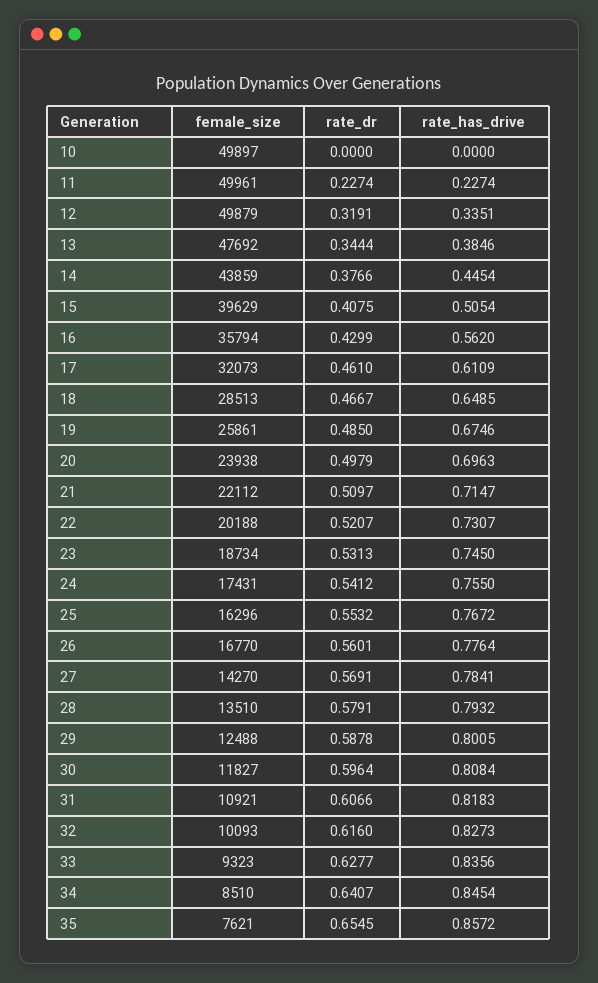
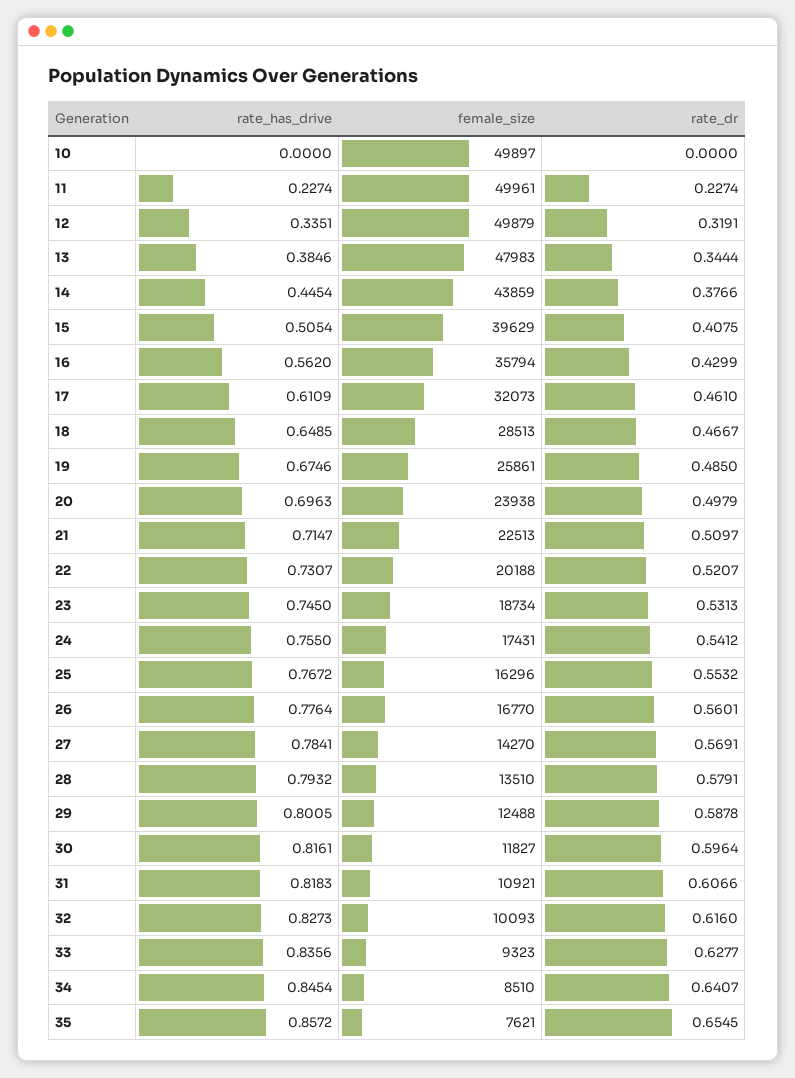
  {
    "female_size": {
      "10": 49897,
      "11": 49961,
      "12": 49879,
-     "13": 47692,
+     "13": 47983,
      "14": 43859,
      "15": 39629,
      "16": 35794,
      "17": 32073,
      "18": 28513,
      "19": 25861,
      "20": 23938,
-     "21": 22112,
+     "21": 22513,
      "22": 20188,
      "23": 18734,
      "24": 17431,
      "25": 16296,
      "26": 16770,
      "27": 14270,
      "28": 13510,
      "29": 12488,
      "30": 11827,
      "31": 10921,
      "32": 10093,
      "33": 9323,
      "34": 8510,
      "35": 7621
    },
    "rate_dr": {
      "10": 0,
      "11": 0.2274,
      "12": 0.3191,
      "13": 0.3444,
      "14": 0.3766,
      "15": 0.4075,
      "16": 0.4299,
      "17": 0.461,
      "18": 0.4667,
      "19": 0.485,
      "20": 0.4979,
      "21": 0.5097,
      "22": 0.5207,
      "23": 0.5313,
      "24": 0.5412,
      "25": 0.5532,
      "26": 0.5601,
      "27": 0.5691,
      "28": 0.5791,
      "29": 0.5878,
      "30": 0.5964,
      "31": 0.6066,
      "32": 0.616,
      "33": 0.6277,
      "34": 0.6407,
      "35": 0.6545
    },
    "rate_has_drive": {
      "10": 0,
      "11": 0.2274,
      "12": 0.3351,
      "13": 0.3846,
      "14": 0.4454,
      "15": 0.5054,
      "16": 0.562,
      "17": 0.6109,
      "18": 0.6485,
      "19": 0.6746,
      "20": 0.6963,
      "21": 0.7147,
      "22": 0.7307,
      "23": 0.745,
      "24": 0.755,
      "25": 0.7672,
      "26": 0.7764,
      "27": 0.7841,
      "28": 0.7932,
      "29": 0.8005,
-     "30": 0.8084,
+     "30": 0.8161,
      "31": 0.8183,
      "32": 0.8273,
      "33": 0.8356,
      "34": 0.8454,
      "35": 0.8572
    }
  }

